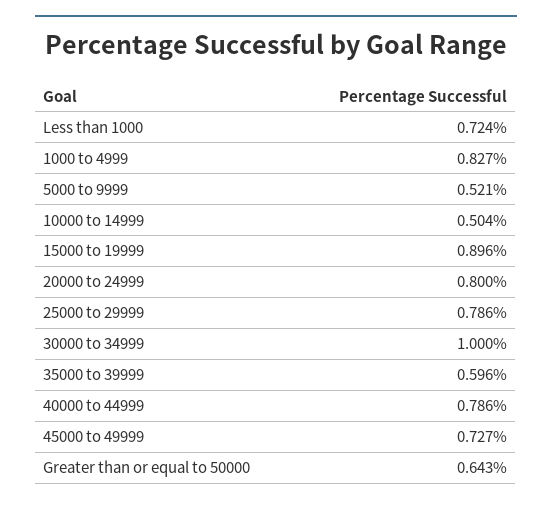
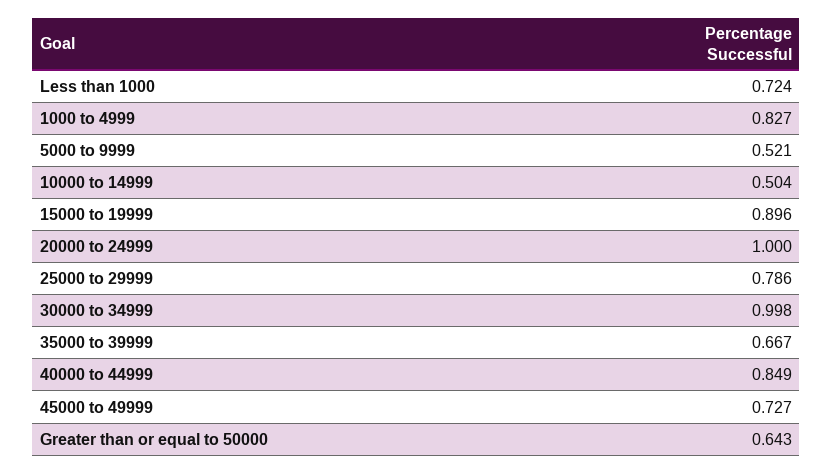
  {
    "Less than 1000": 0.724,
    "1000 to 4999": 0.827,
    "5000 to 9999": 0.521,
    "10000 to 14999": 0.504,
    "15000 to 19999": 0.896,
-   "20000 to 24999": 0.8,
+   "20000 to 24999": 1,
    "25000 to 29999": 0.786,
-   "30000 to 34999": 1,
+   "30000 to 34999": 0.998,
-   "35000 to 39999": 0.596,
+   "35000 to 39999": 0.667,
-   "40000 to 44999": 0.786,
+   "40000 to 44999": 0.849,
    "45000 to 49999": 0.727,
    "Greater than or equal to 50000": 0.643
  }

